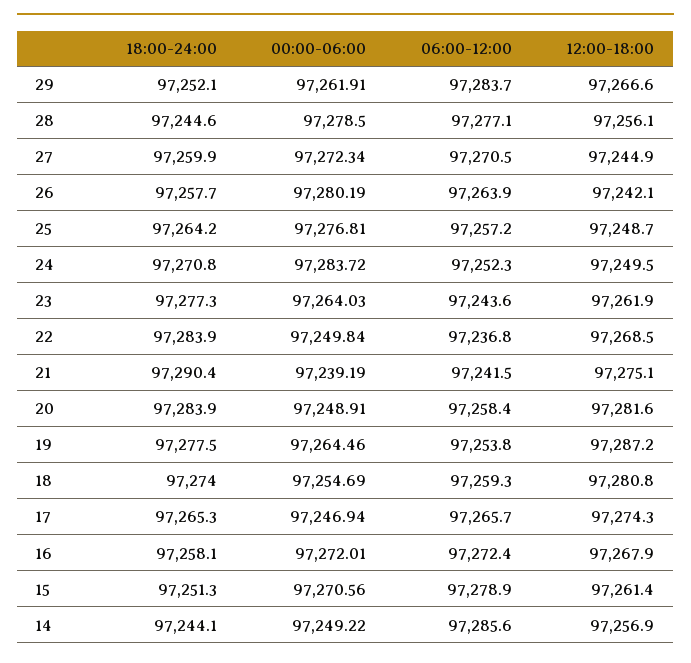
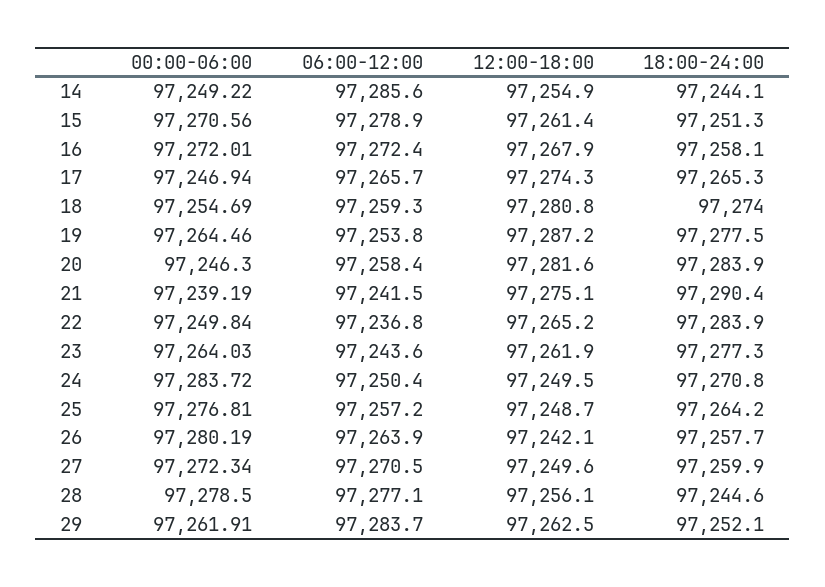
  {
    "18:00-24:00": {
      "29": 97252.1,
      "28": 97244.6,
      "27": 97259.9,
      "26": 97257.7,
      "25": 97264.2,
      "24": 97270.8,
      "23": 97277.3,
      "22": 97283.9,
      "21": 97290.4,
      "20": 97283.9,
      "19": 97277.5,
      "18": 97274,
      "17": 97265.3,
      "16": 97258.1,
      "15": 97251.3,
      "14": 97244.1
    },
    "00:00-06:00": {
      "29": 97261.91,
      "28": 97278.5,
      "27": 97272.34,
      "26": 97280.19,
      "25": 97276.81,
      "24": 97283.72,
      "23": 97264.03,
      "22": 97249.84,
      "21": 97239.19,
-     "20": 97248.91,
+     "20": 97246.3,
      "19": 97264.46,
      "18": 97254.69,
      "17": 97246.94,
      "16": 97272.01,
      "15": 97270.56,
      "14": 97249.22
    },
    "06:00-12:00": {
      "29": 97283.7,
      "28": 97277.1,
      "27": 97270.5,
      "26": 97263.9,
      "25": 97257.2,
-     "24": 97252.3,
+     "24": 97250.4,
      "23": 97243.6,
      "22": 97236.8,
      "21": 97241.5,
      "20": 97258.4,
      "19": 97253.8,
      "18": 97259.3,
      "17": 97265.7,
      "16": 97272.4,
      "15": 97278.9,
      "14": 97285.6
    },
    "12:00-18:00": {
-     "29": 97266.6,
+     "29": 97262.5,
      "28": 97256.1,
-     "27": 97244.9,
+     "27": 97249.6,
      "26": 97242.1,
      "25": 97248.7,
      "24": 97249.5,
      "23": 97261.9,
-     "22": 97268.5,
+     "22": 97265.2,
      "21": 97275.1,
      "20": 97281.6,
      "19": 97287.2,
      "18": 97280.8,
      "17": 97274.3,
      "16": 97267.9,
      "15": 97261.4,
-     "14": 97256.9
+     "14": 97254.9
    }
  }

